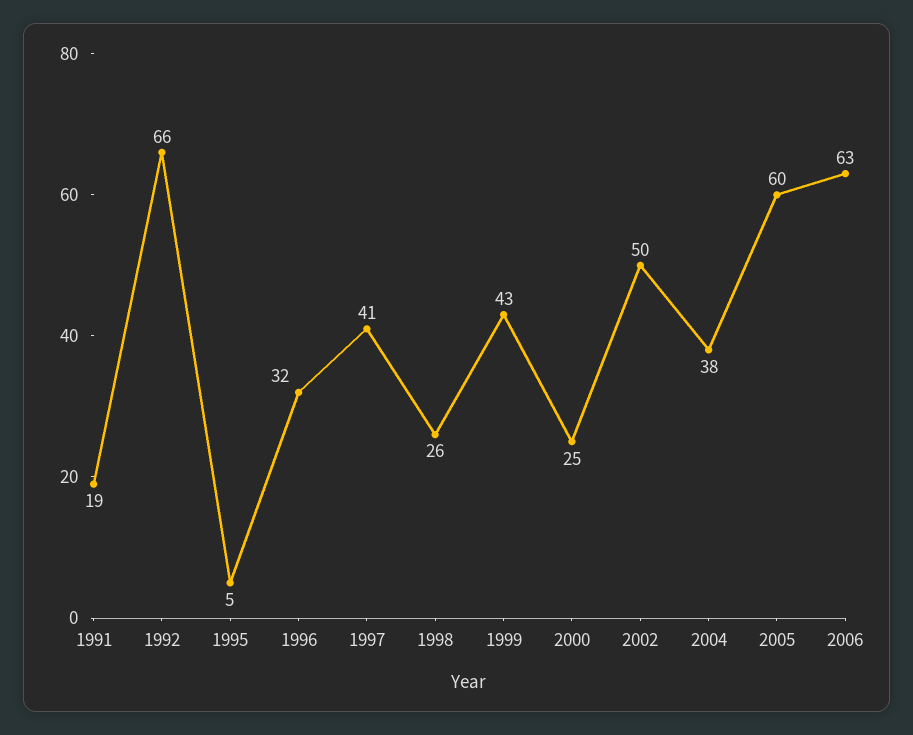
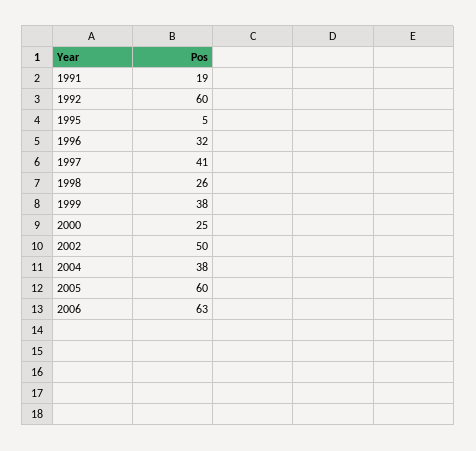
  {
    "1991": 19,
-   "1992": 66,
+   "1992": 60,
    "1995": 5,
    "1996": 32,
    "1997": 41,
    "1998": 26,
-   "1999": 43,
+   "1999": 38,
    "2000": 25,
    "2002": 50,
    "2004": 38,
    "2005": 60,
    "2006": 63
  }

